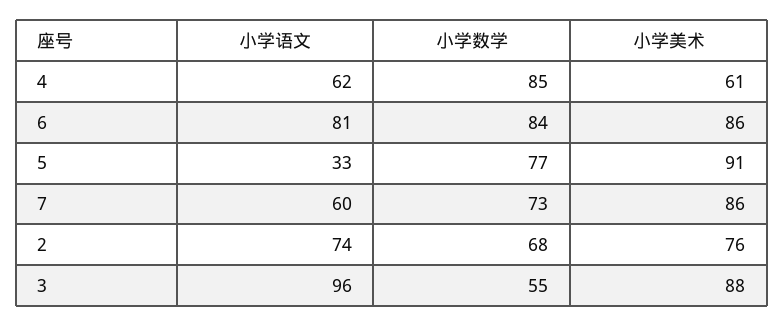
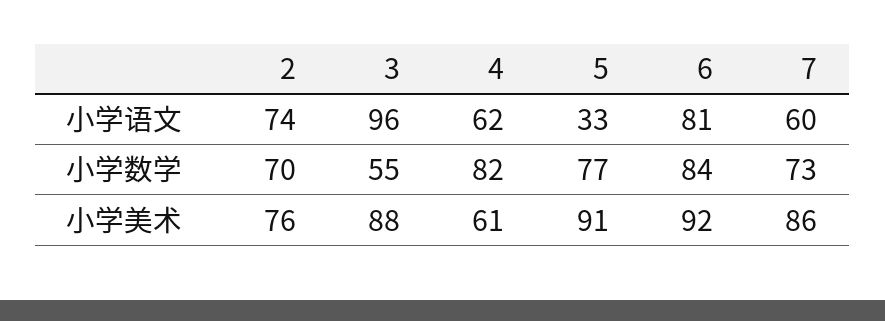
  {
    "小学语文": {
      "4": 62,
      "6": 81,
      "5": 33,
      "7": 60,
      "2": 74,
      "3": 96
    },
    "小学数学": {
-     "4": 85,
+     "4": 82,
      "6": 84,
      "5": 77,
      "7": 73,
-     "2": 68,
+     "2": 70,
      "3": 55
    },
    "小学美术": {
      "4": 61,
-     "6": 86,
+     "6": 92,
      "5": 91,
      "7": 86,
      "2": 76,
      "3": 88
    }
  }

